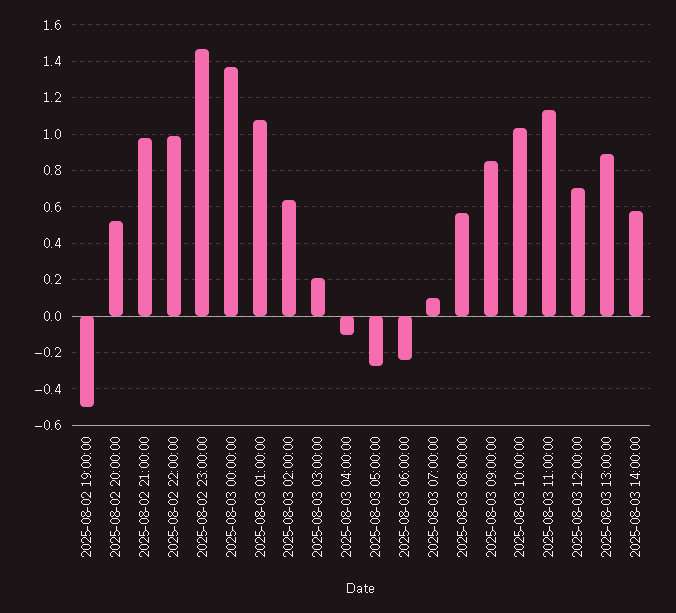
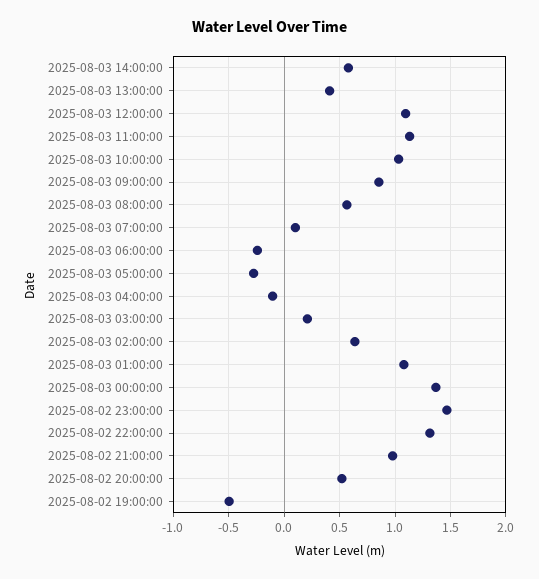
  {
    "2025-08-02 19:00:00": -0.5,
    "2025-08-02 20:00:00": 0.5,
    "2025-08-02 21:00:00": 1,
-   "2025-08-02 22:00:00": 1,
+   "2025-08-02 22:00:00": 1.3,
    "2025-08-02 23:00:00": 1.45,
    "2025-08-03 00:00:00": 1.35,
    "2025-08-03 01:00:00": 1.1,
    "2025-08-03 02:00:00": 0.65,
    "2025-08-03 03:00:00": 0.2,
    "2025-08-03 04:00:00": -0.1,
    "2025-08-03 05:00:00": -0.3,
    "2025-08-03 06:00:00": -0.25,
    "2025-08-03 07:00:00": 0.1,
    "2025-08-03 08:00:00": 0.55,
    "2025-08-03 09:00:00": 0.85,
    "2025-08-03 10:00:00": 1.05,
    "2025-08-03 11:00:00": 1.15,
-   "2025-08-03 12:00:00": 0.7,
+   "2025-08-03 12:00:00": 1.1,
-   "2025-08-03 13:00:00": 0.9,
+   "2025-08-03 13:00:00": 0.4,
    "2025-08-03 14:00:00": 0.6
  }

